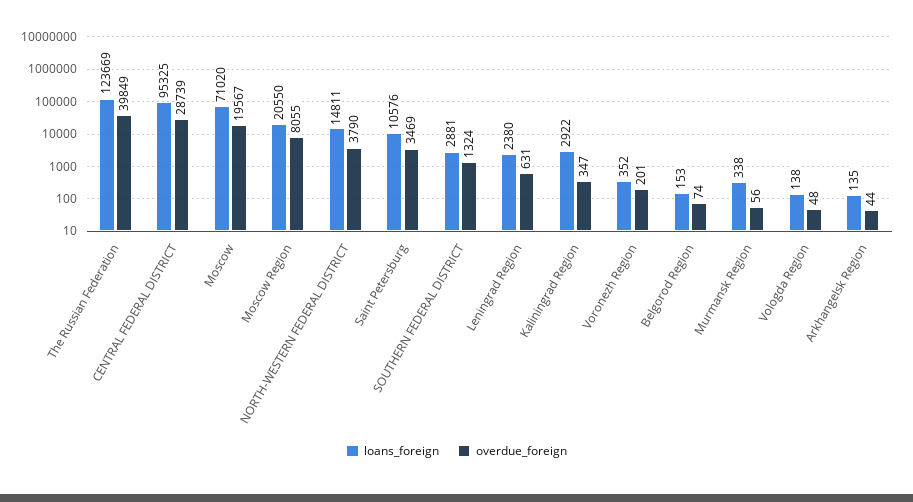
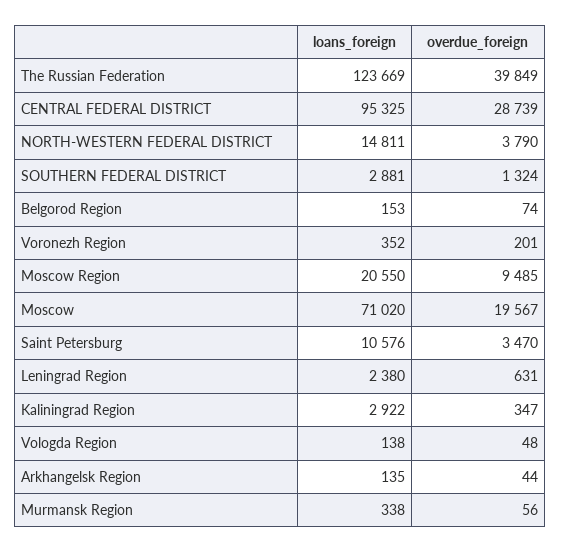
  {
    "loans_foreign": {
      "The Russian Federation": 123669,
      "CENTRAL FEDERAL DISTRICT": 95325,
      "Moscow": 71020,
      "Moscow Region": 20550,
      "NORTH-WESTERN FEDERAL DISTRICT": 14811,
      "Saint Petersburg": 10576,
      "SOUTHERN FEDERAL DISTRICT": 2881,
      "Leningrad Region": 2380,
      "Kaliningrad Region": 2922,
      "Voronezh Region": 352,
      "Belgorod Region": 153,
      "Murmansk Region": 338,
      "Vologda Region": 138,
      "Arkhangelsk Region": 135
    },
    "overdue_foreign": {
      "The Russian Federation": 39849,
      "CENTRAL FEDERAL DISTRICT": 28739,
      "Moscow": 19567,
-     "Moscow Region": 8055,
+     "Moscow Region": 9485,
      "NORTH-WESTERN FEDERAL DISTRICT": 3790,
-     "Saint Petersburg": 3469,
+     "Saint Petersburg": 3470,
      "SOUTHERN FEDERAL DISTRICT": 1324,
      "Leningrad Region": 631,
      "Kaliningrad Region": 347,
      "Voronezh Region": 201,
      "Belgorod Region": 74,
      "Murmansk Region": 56,
      "Vologda Region": 48,
      "Arkhangelsk Region": 44
    }
  }

